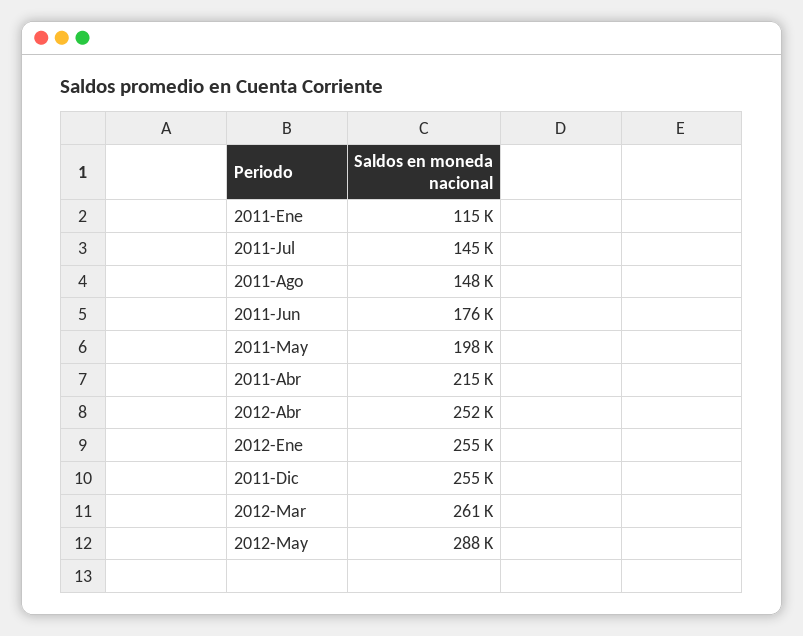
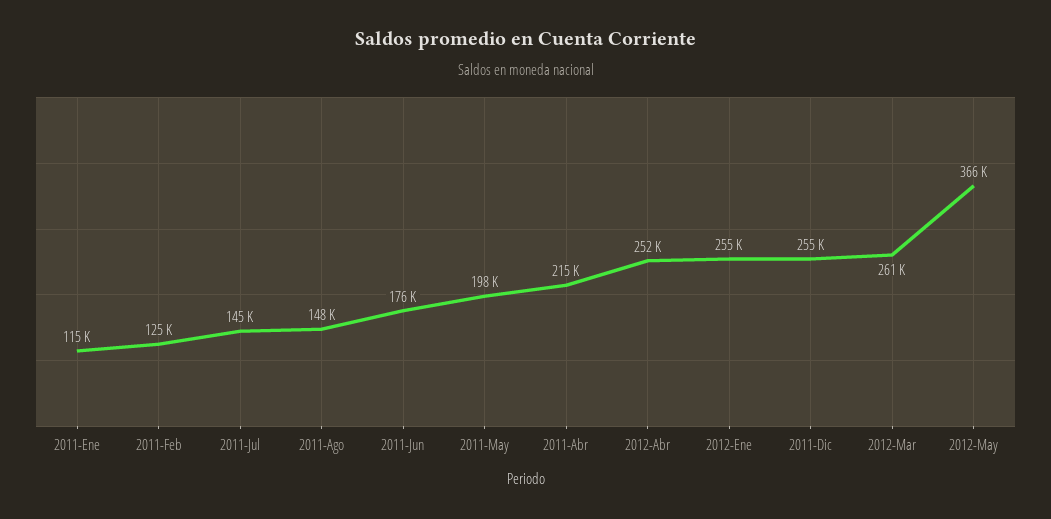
  {
    "2011-Ene": 115000,
    "2011-Jul": 145000,
    "2011-Ago": 148000,
    "2011-Jun": 176000,
    "2011-May": 198000,
    "2011-Abr": 215000,
    "2012-Abr": 252000,
    "2012-Ene": 255000,
    "2011-Dic": 255000,
    "2012-Mar": 261000,
-   "2012-May": 288000
+   "2012-May": 366000,
+   "2011-Feb": 125000
  }

